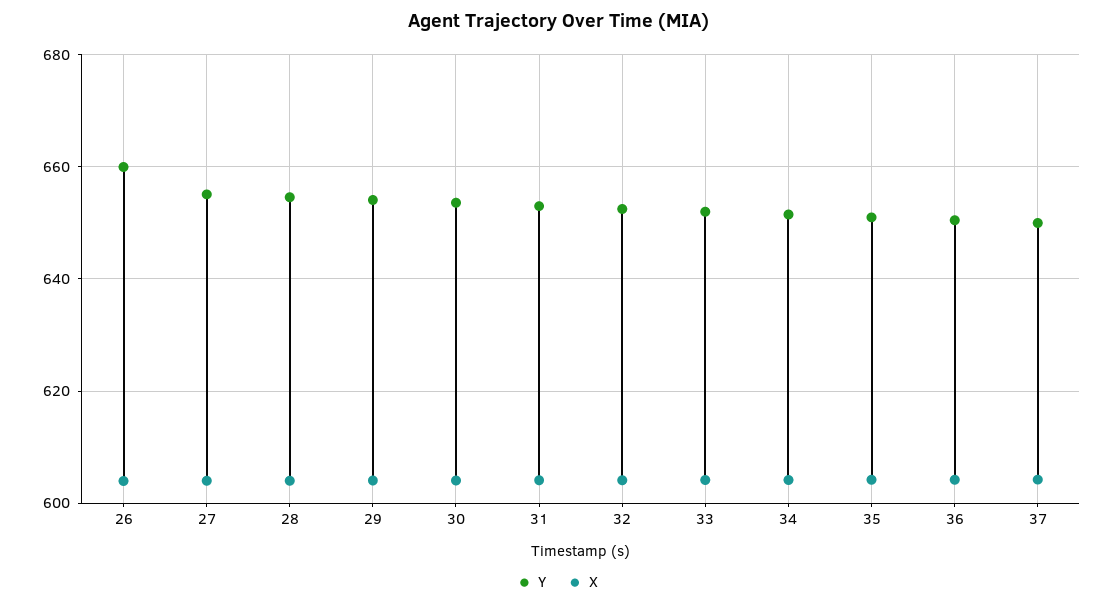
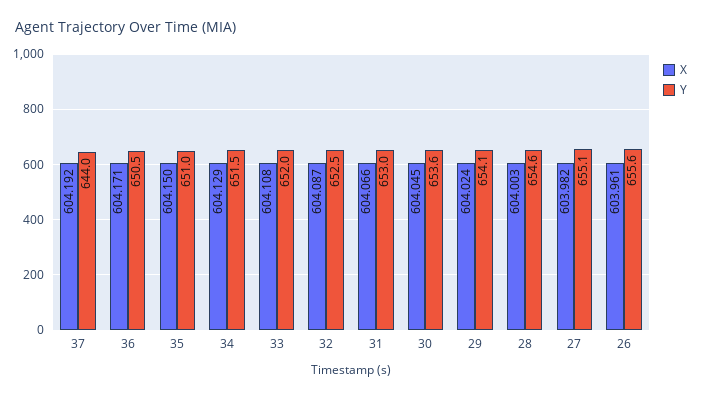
  {
    "Y": {
-     "26": 660,
+     "26": 655.6,
      "27": 655.1,
      "28": 654.6,
      "29": 654.1,
      "30": 653.6,
      "31": 653,
      "32": 652.5,
      "33": 652,
      "34": 651.5,
      "35": 651,
      "36": 650.5,
-     "37": 650
+     "37": 644
    },
    "X": {
      "26": 603.961,
      "27": 603.982,
      "28": 604.003,
      "29": 604.024,
      "30": 604.045,
      "31": 604.066,
      "32": 604.087,
      "33": 604.108,
      "34": 604.129,
      "35": 604.15,
      "36": 604.171,
      "37": 604.192
    }
  }

